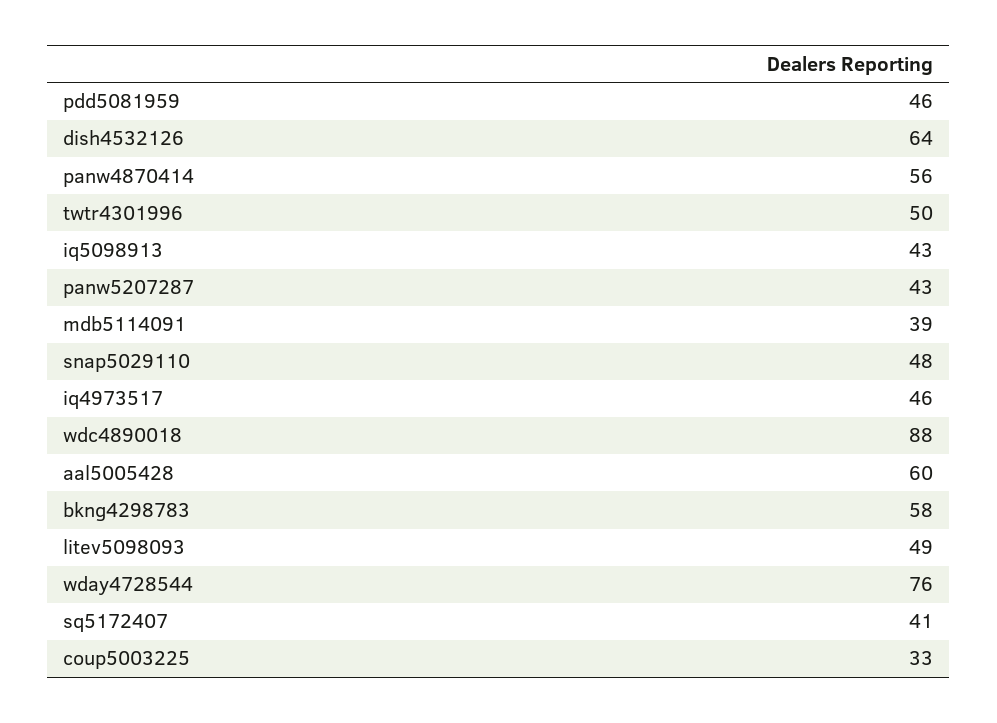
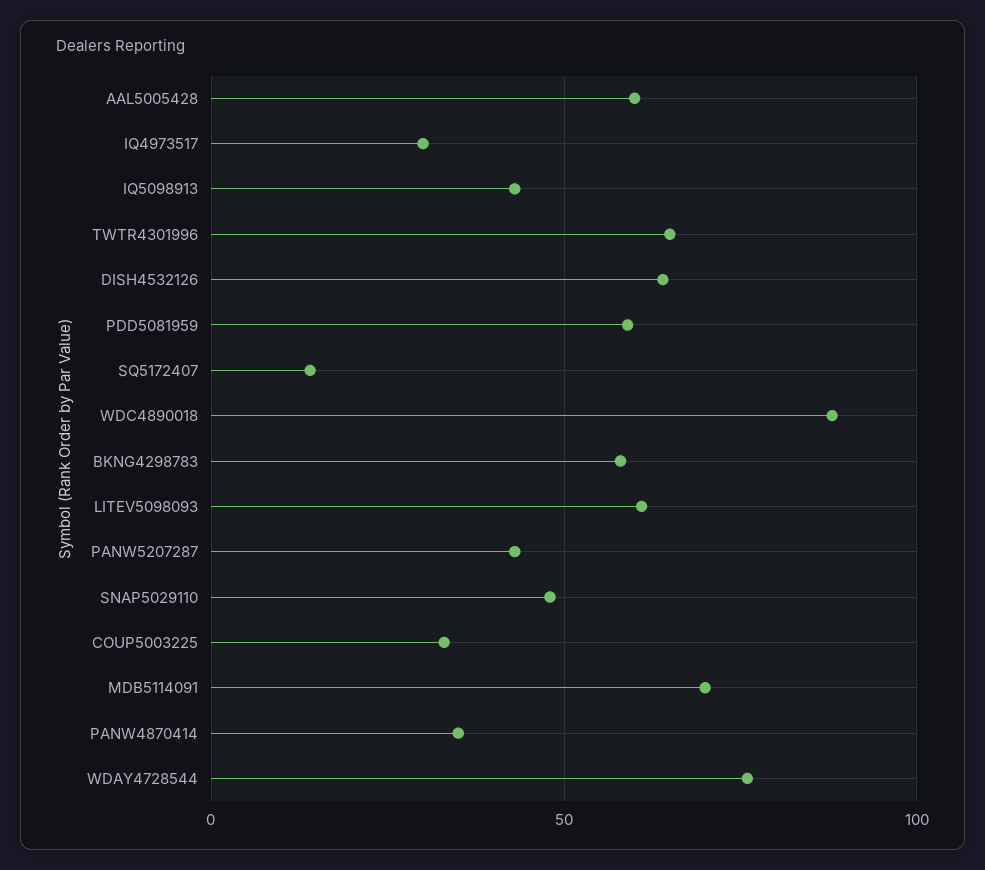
  {
-   "pdd5081959": 46,
+   "pdd5081959": 60,
    "dish4532126": 64,
-   "panw4870414": 56,
+   "panw4870414": 35,
-   "twtr4301996": 50,
+   "twtr4301996": 65,
    "iq5098913": 43,
    "panw5207287": 43,
-   "mdb5114091": 39,
+   "mdb5114091": 70,
    "snap5029110": 48,
-   "iq4973517": 46,
+   "iq4973517": 30,
    "wdc4890018": 88,
    "aal5005428": 60,
    "bkng4298783": 58,
-   "litev5098093": 49,
+   "litev5098093": 60,
    "wday4728544": 76,
-   "sq5172407": 41,
+   "sq5172407": 15,
    "coup5003225": 33
  }

